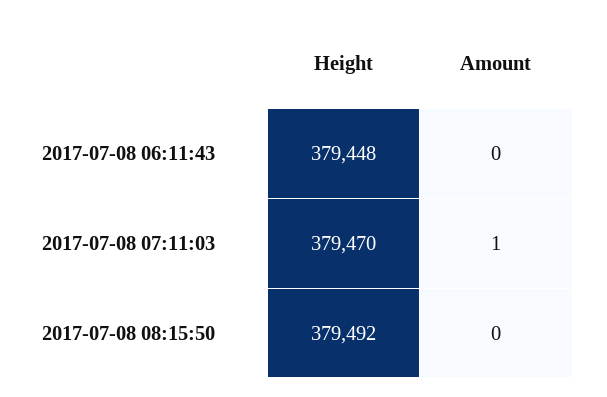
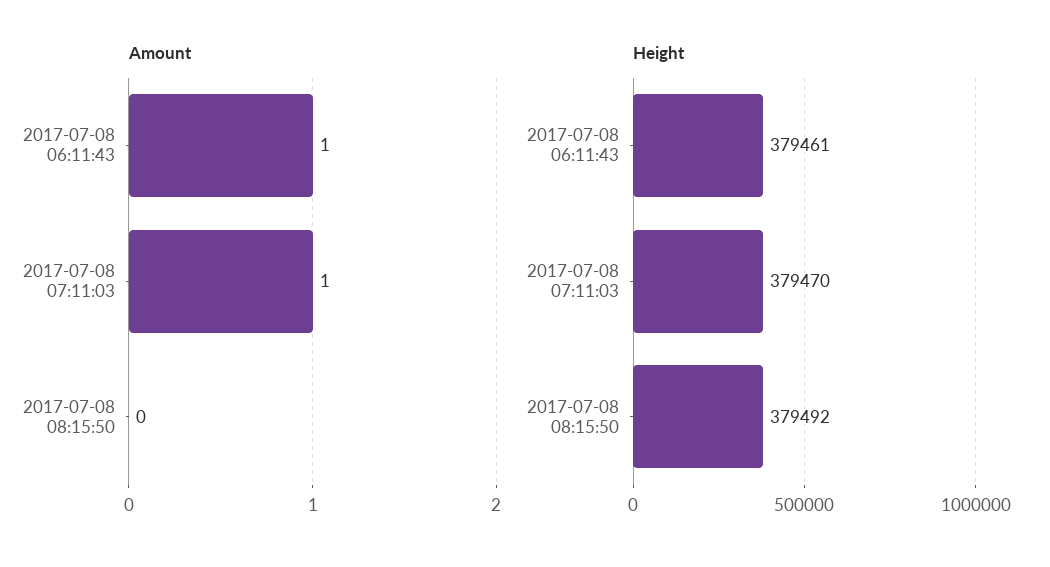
  {
    "Height": {
-     "2017-07-08 06:11:43": 379448,
+     "2017-07-08 06:11:43": 379461,
      "2017-07-08 07:11:03": 379470,
      "2017-07-08 08:15:50": 379492
    },
    "Amount": {
-     "2017-07-08 06:11:43": 0,
+     "2017-07-08 06:11:43": 1,
      "2017-07-08 07:11:03": 1,
      "2017-07-08 08:15:50": 0
    }
  }

